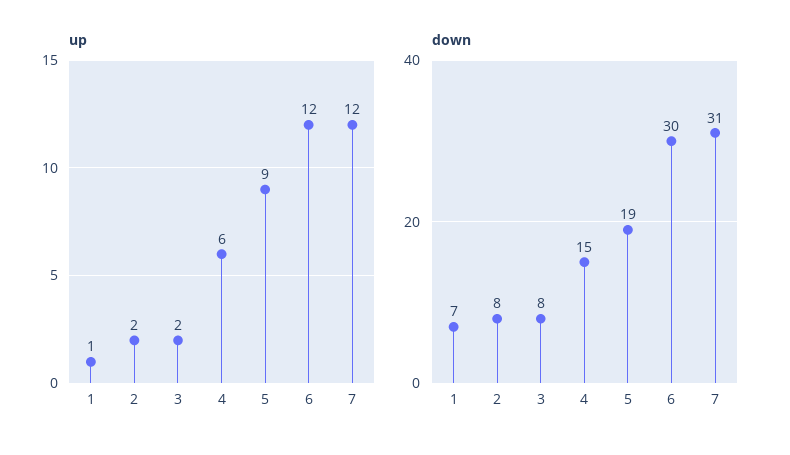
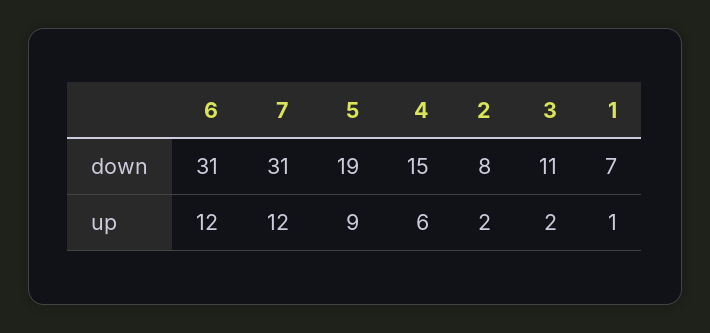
  {
    "up": {
      "1": 1,
      "2": 2,
      "3": 2,
      "4": 6,
      "5": 9,
      "6": 12,
      "7": 12
    },
    "down": {
      "1": 7,
      "2": 8,
-     "3": 8,
+     "3": 11,
      "4": 15,
      "5": 19,
-     "6": 30,
+     "6": 31,
      "7": 31
    }
  }

